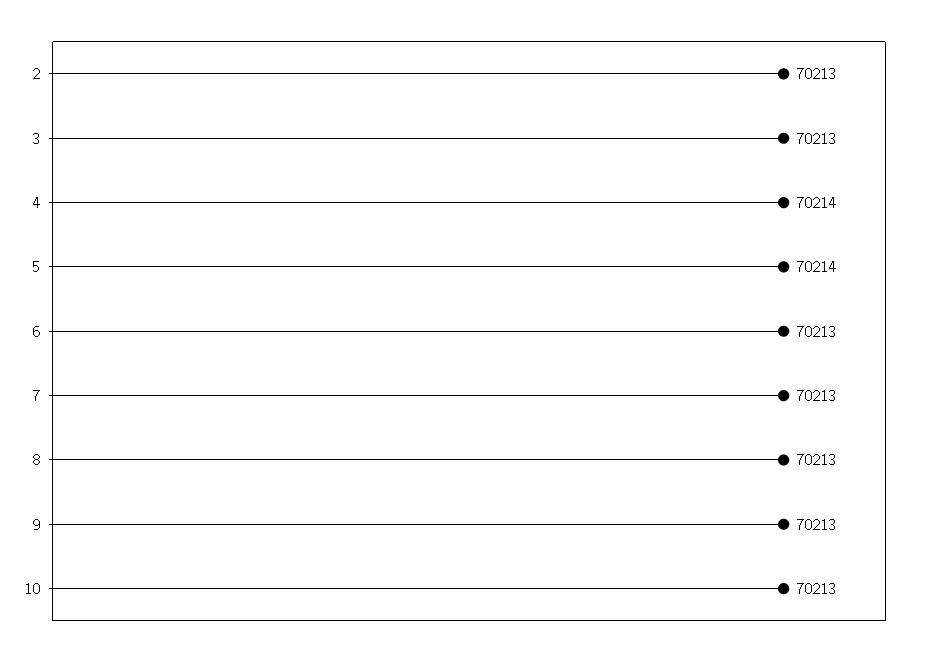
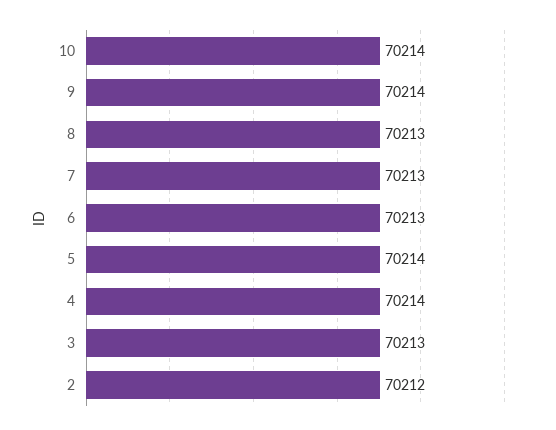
  {
-   "2": 70213,
+   "2": 70212,
    "3": 70213,
    "4": 70214,
    "5": 70214,
    "6": 70213,
    "7": 70213,
    "8": 70213,
-   "9": 70213,
+   "9": 70214,
-   "10": 70213
+   "10": 70214
  }

